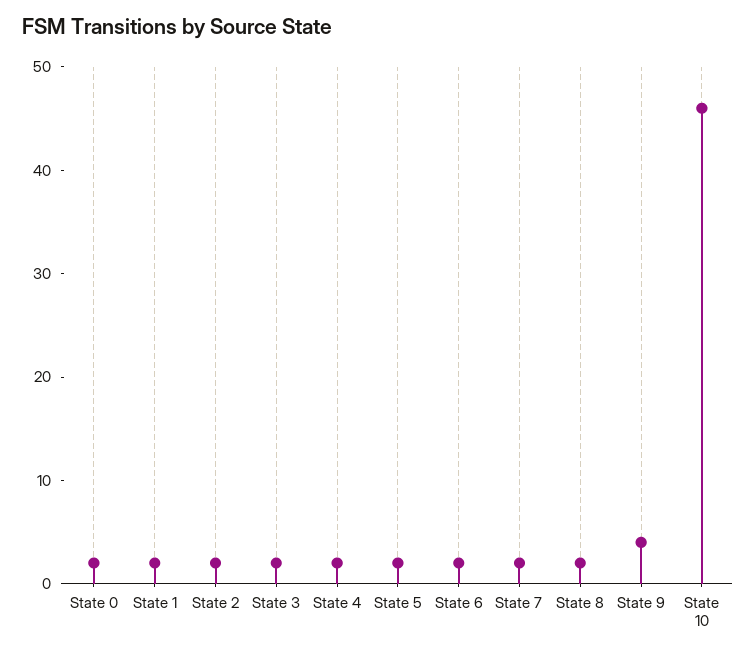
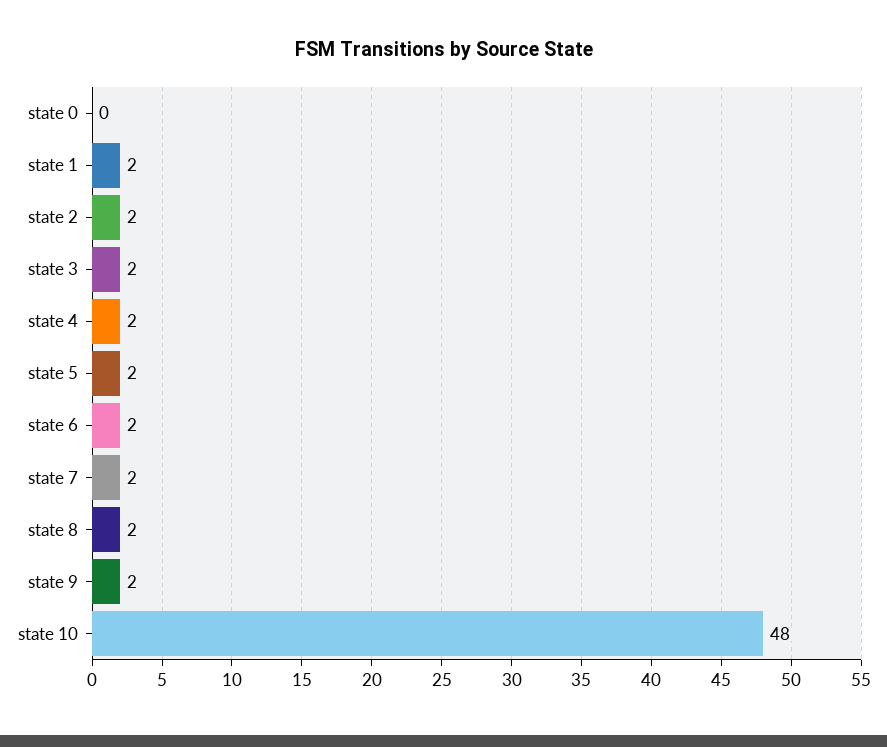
  {
-   "State 0": 2,
+   "State 0": 0,
    "State 1": 2,
    "State 2": 2,
    "State 3": 2,
    "State 4": 2,
    "State 5": 2,
    "State 6": 2,
    "State 7": 2,
    "State 8": 2,
-   "State 9": 4,
+   "State 9": 2,
-   "State 10": 46
+   "State 10": 48
  }

